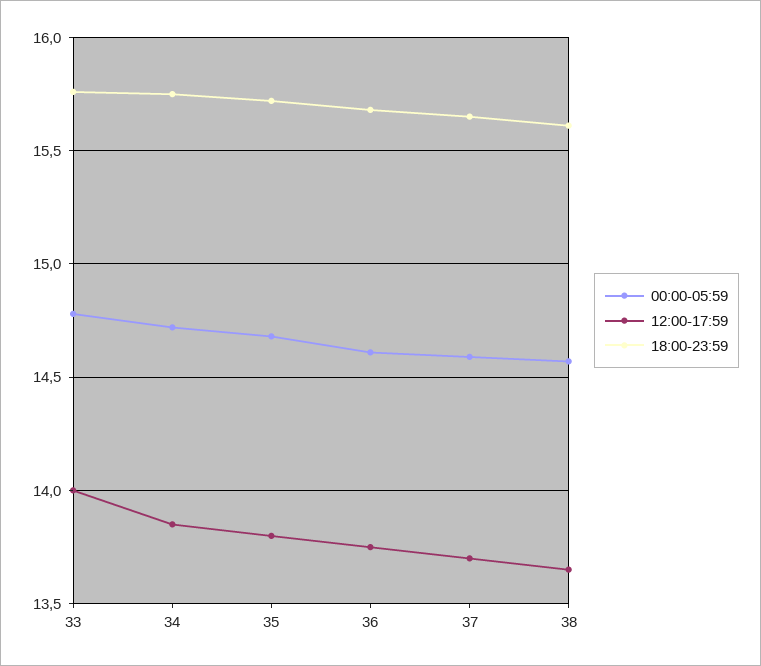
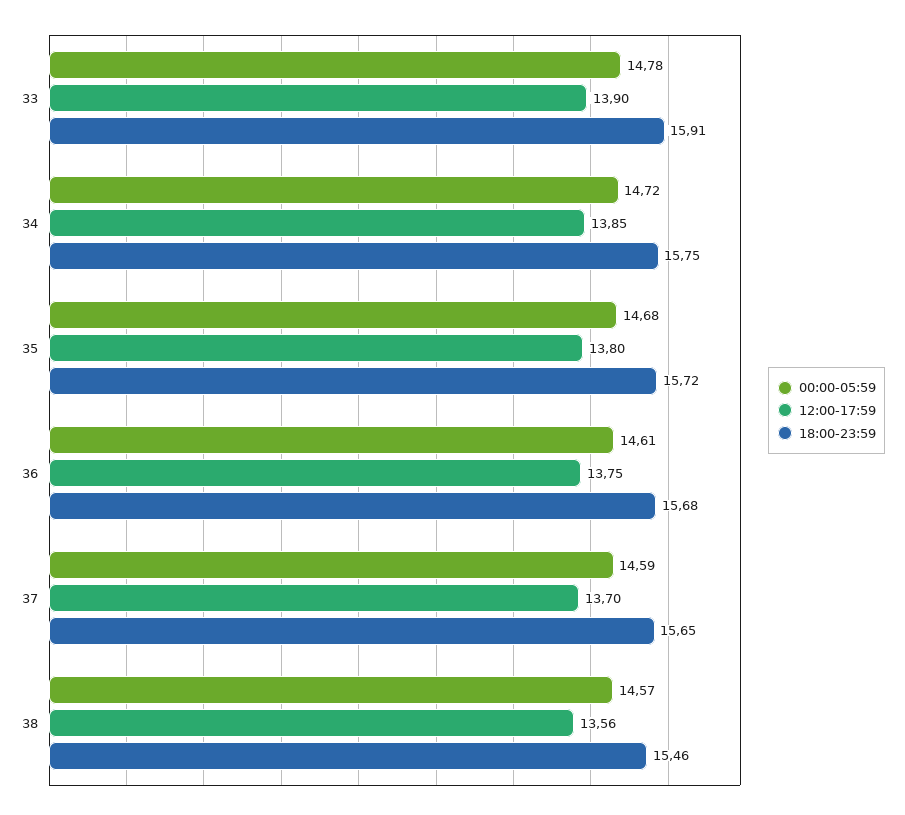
  {
    "00:00-05:59": {
      "33": 14.78,
      "34": 14.72,
      "35": 14.68,
      "36": 14.61,
      "37": 14.59,
      "38": 14.57
    },
    "12:00-17:59": {
-     "33": 14,
+     "33": 13.9,
      "34": 13.85,
      "35": 13.8,
      "36": 13.75,
      "37": 13.7,
-     "38": 13.65
+     "38": 13.56
    },
    "18:00-23:59": {
-     "33": 15.75,
+     "33": 15.91,
      "34": 15.75,
      "35": 15.72,
      "36": 15.68,
      "37": 15.65,
-     "38": 15.6
+     "38": 15.46
    }
  }

